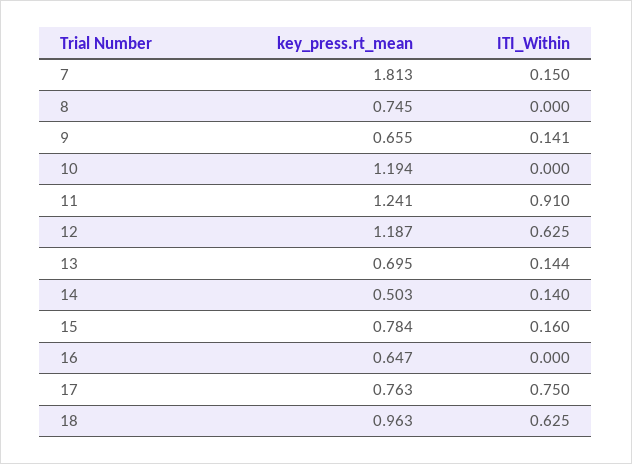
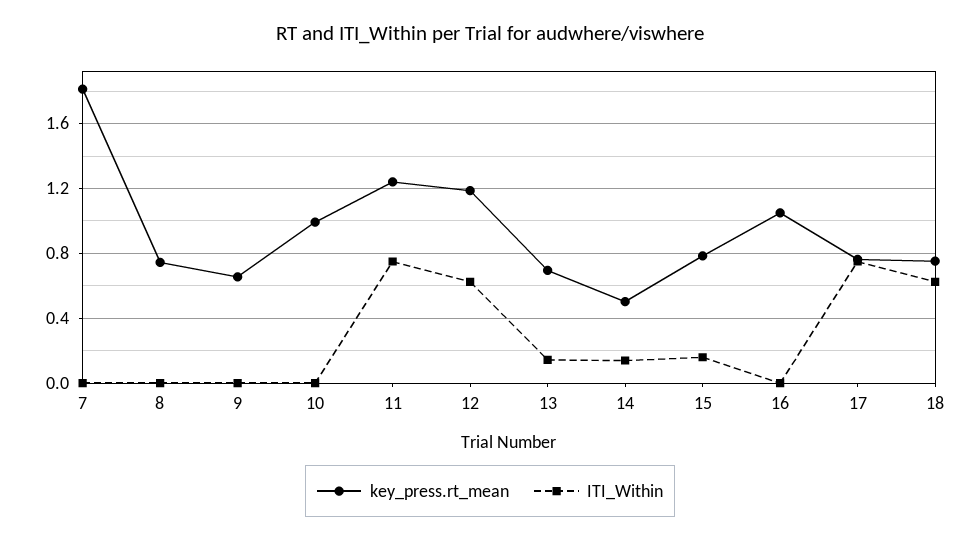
  {
    "key_press.rt_mean": {
      "7": 1.813,
      "8": 0.745,
      "9": 0.655,
-     "10": 1.194,
+     "10": 1,
      "11": 1.241,
      "12": 1.187,
      "13": 0.695,
      "14": 0.503,
      "15": 0.784,
-     "16": 0.647,
+     "16": 1.05,
      "17": 0.763,
-     "18": 0.963
+     "18": 0.75
    },
    "ITI_Within": {
-     "7": 0.15,
+     "7": 0,
      "8": 0,
-     "9": 0.141,
+     "9": 0,
      "10": 0,
-     "11": 0.91,
+     "11": 0.75,
      "12": 0.625,
      "13": 0.144,
      "14": 0.14,
      "15": 0.16,
      "16": 0,
      "17": 0.75,
      "18": 0.625
    }
  }

